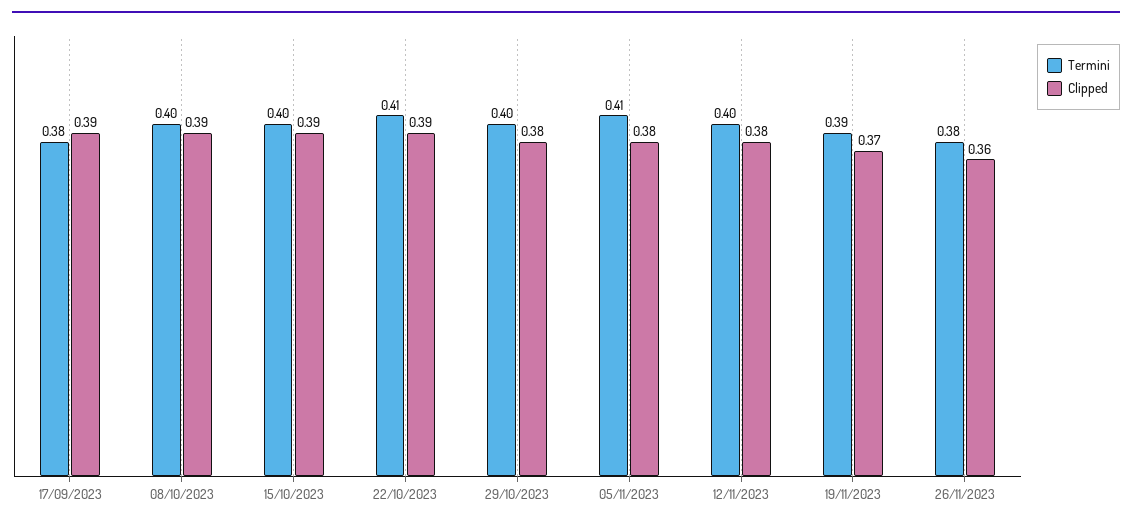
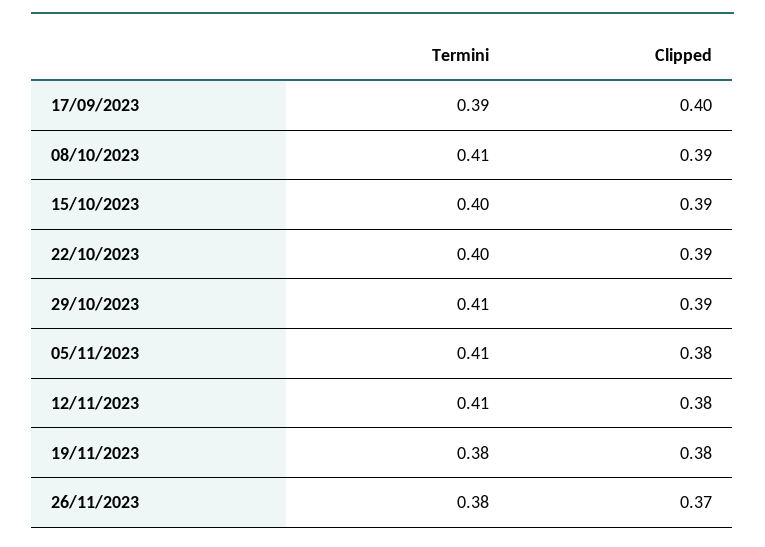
  {
    "Termini": {
-     "17/09/2023": 0.38,
+     "17/09/2023": 0.39,
-     "08/10/2023": 0.4,
+     "08/10/2023": 0.41,
      "15/10/2023": 0.4,
-     "22/10/2023": 0.41,
+     "22/10/2023": 0.4,
-     "29/10/2023": 0.4,
+     "29/10/2023": 0.41,
      "05/11/2023": 0.41,
-     "12/11/2023": 0.4,
+     "12/11/2023": 0.41,
-     "19/11/2023": 0.39,
+     "19/11/2023": 0.38,
      "26/11/2023": 0.38
    },
    "Clipped": {
-     "17/09/2023": 0.39,
+     "17/09/2023": 0.4,
      "08/10/2023": 0.39,
      "15/10/2023": 0.39,
      "22/10/2023": 0.39,
-     "29/10/2023": 0.38,
+     "29/10/2023": 0.39,
      "05/11/2023": 0.38,
      "12/11/2023": 0.38,
-     "19/11/2023": 0.37,
+     "19/11/2023": 0.38,
-     "26/11/2023": 0.36
+     "26/11/2023": 0.37
    }
  }

